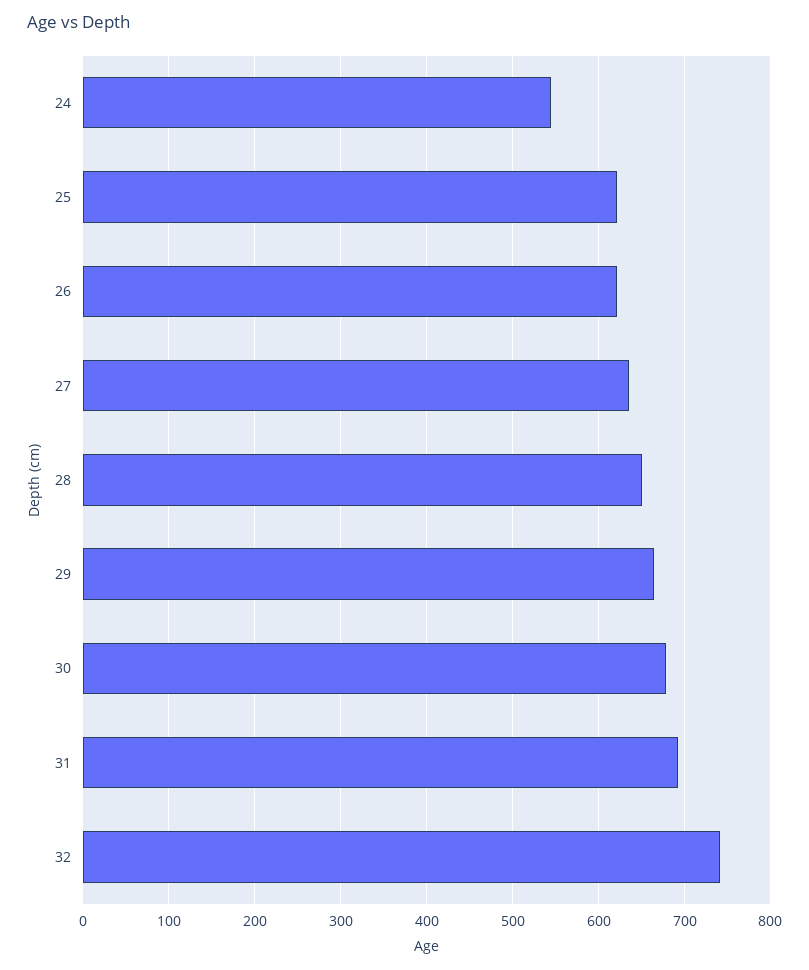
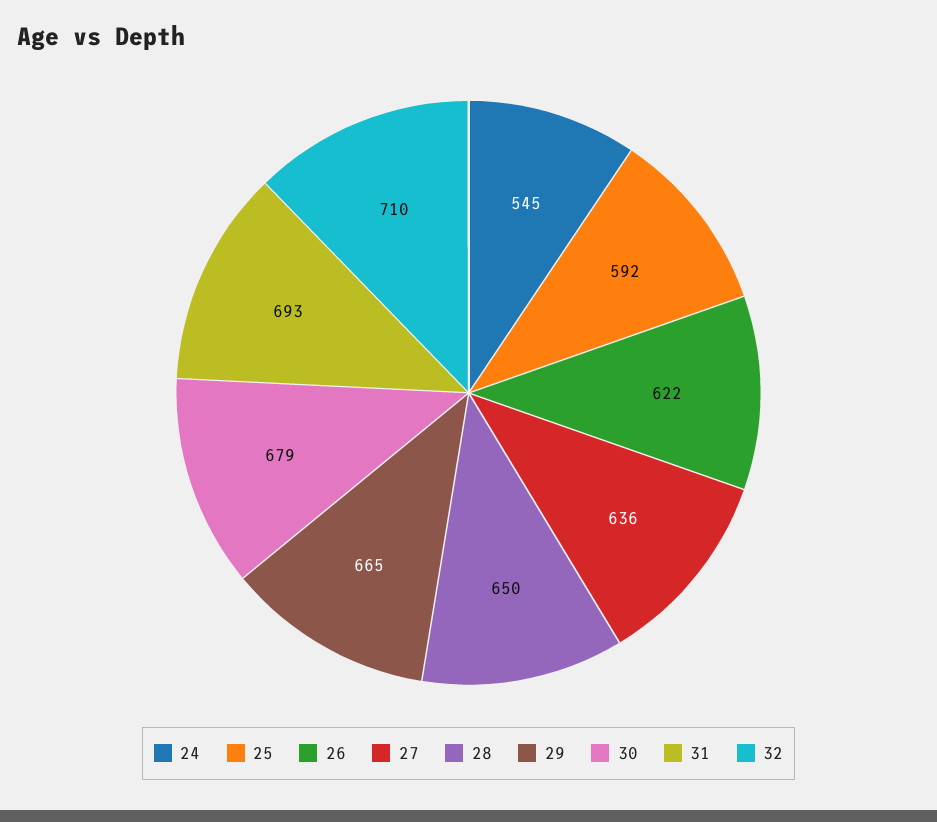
  {
    "24": 545,
-   "25": 620,
+   "25": 592,
    "26": 622,
    "27": 636,
    "28": 650,
    "29": 665,
    "30": 679,
    "31": 693,
-   "32": 740
+   "32": 710
  }

